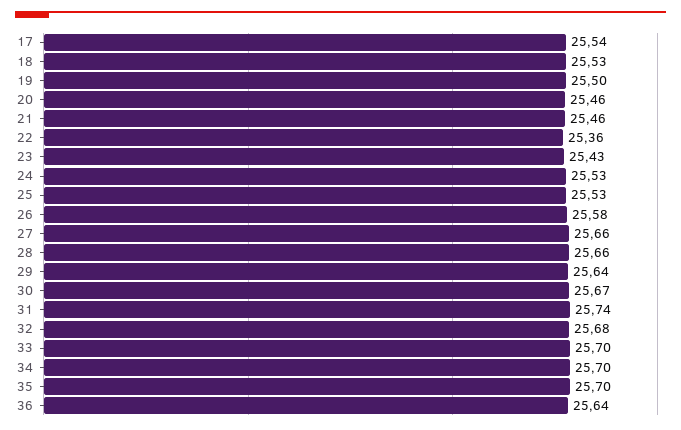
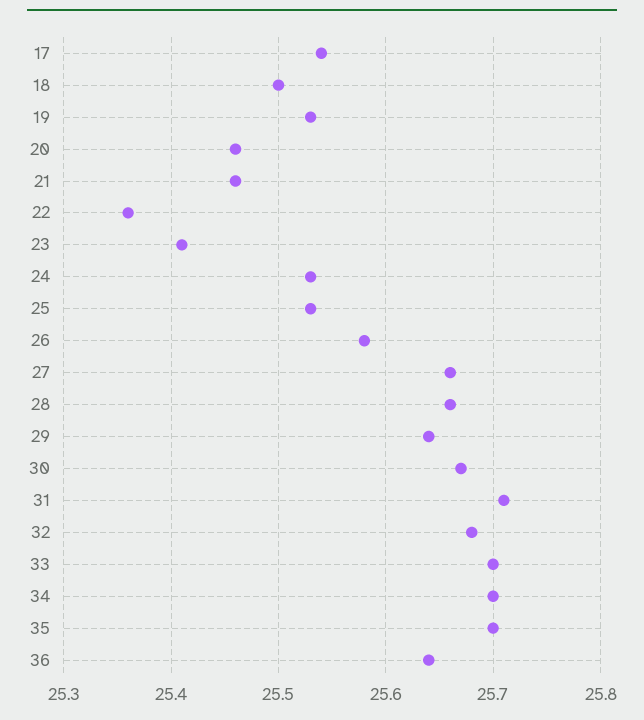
  {
    "17": 25.54,
-   "18": 25.53,
+   "18": 25.5,
-   "19": 25.5,
+   "19": 25.53,
    "20": 25.46,
    "21": 25.46,
    "22": 25.36,
-   "23": 25.43,
+   "23": 25.41,
    "24": 25.53,
    "25": 25.53,
    "26": 25.58,
    "27": 25.66,
    "28": 25.66,
    "29": 25.64,
    "30": 25.67,
-   "31": 25.74,
+   "31": 25.71,
    "32": 25.68,
    "33": 25.7,
    "34": 25.7,
    "35": 25.7,
    "36": 25.64
  }

